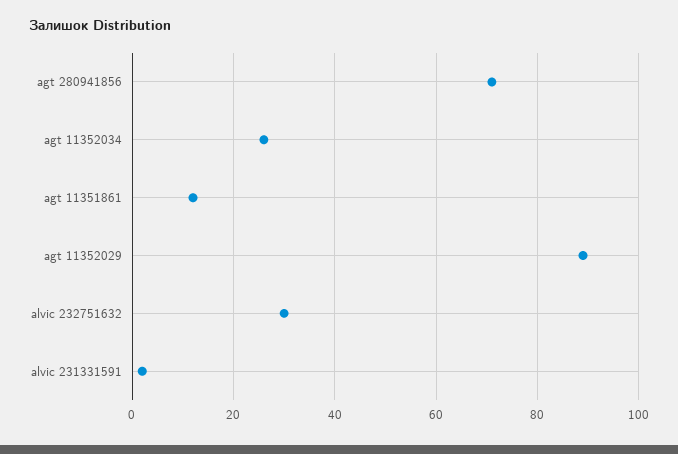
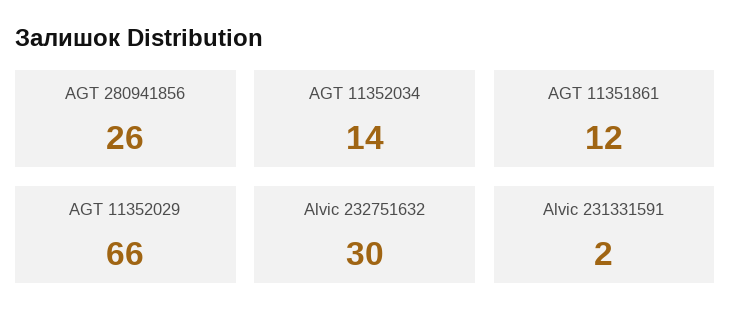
  {
-   "agt 280941856": 70,
+   "agt 280941856": 26,
-   "agt 11352034": 25,
+   "agt 11352034": 14,
    "agt 11351861": 12,
-   "agt 11352029": 90,
+   "agt 11352029": 66,
    "alvic 232751632": 30,
    "alvic 231331591": 2
  }

